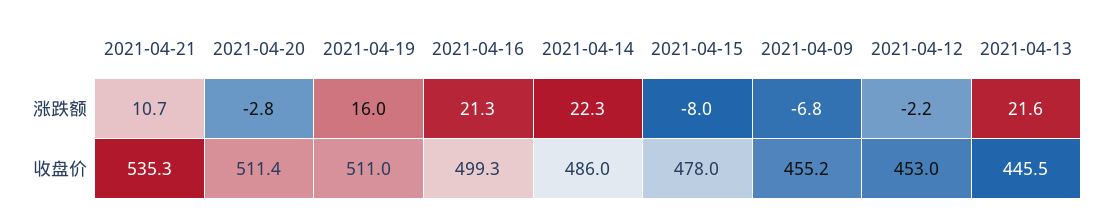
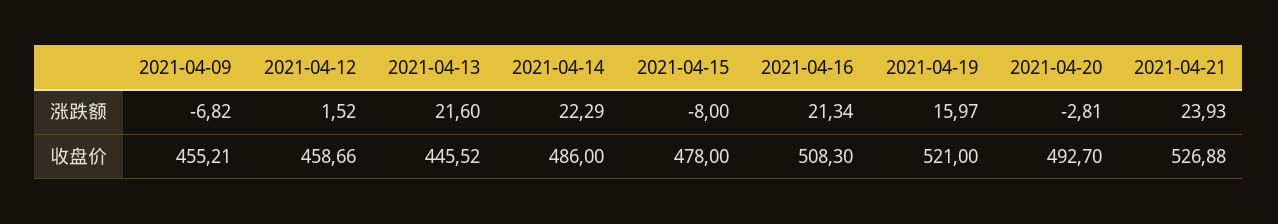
  {
    "2021-04-21": {
-     "涨跌额": 10.7,
+     "涨跌额": 23.93,
-     "收盘价": 535.3
+     "收盘价": 526.88
    },
    "2021-04-20": {
      "涨跌额": -2.81,
-     "收盘价": 511.4
+     "收盘价": 492.7
    },
    "2021-04-19": {
      "涨跌额": 15.97,
-     "收盘价": 511
+     "收盘价": 521
    },
    "2021-04-16": {
      "涨跌额": 21.34,
-     "收盘价": 499.3
+     "收盘价": 508.3
    },
    "2021-04-14": {
      "涨跌额": 22.29,
      "收盘价": 486
    },
    "2021-04-15": {
      "涨跌额": -8,
      "收盘价": 478
    },
    "2021-04-09": {
      "涨跌额": -6.82,
      "收盘价": 455.21
    },
    "2021-04-12": {
-     "涨跌额": -2.2,
+     "涨跌额": 1.52,
-     "收盘价": 453
+     "收盘价": 458.66
    },
    "2021-04-13": {
      "涨跌额": 21.6,
      "收盘价": 445.52
    }
  }

